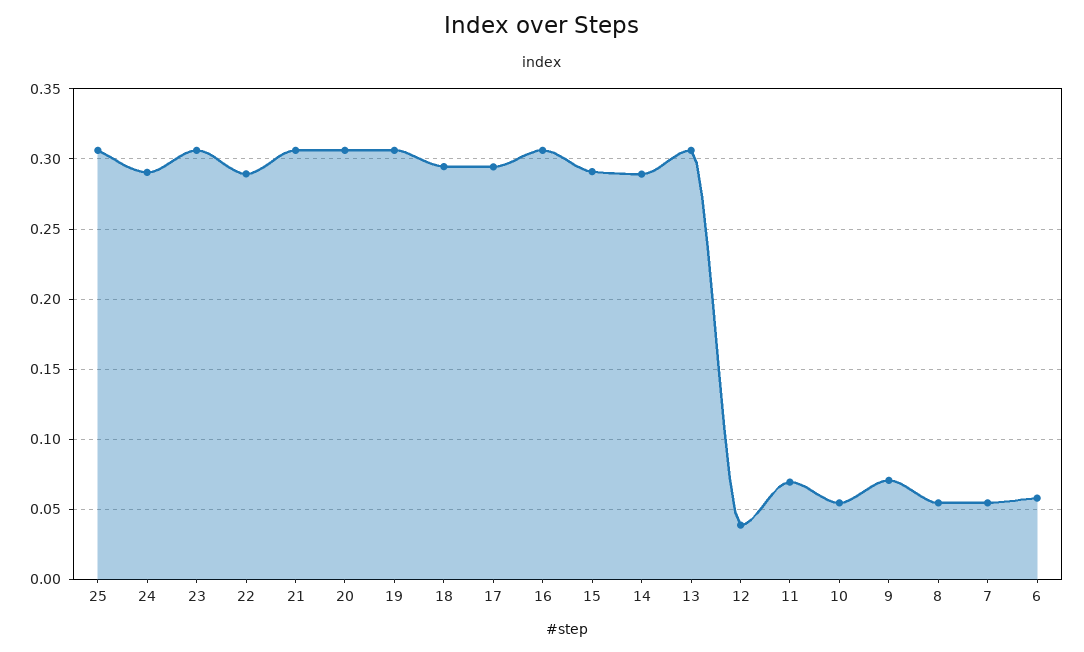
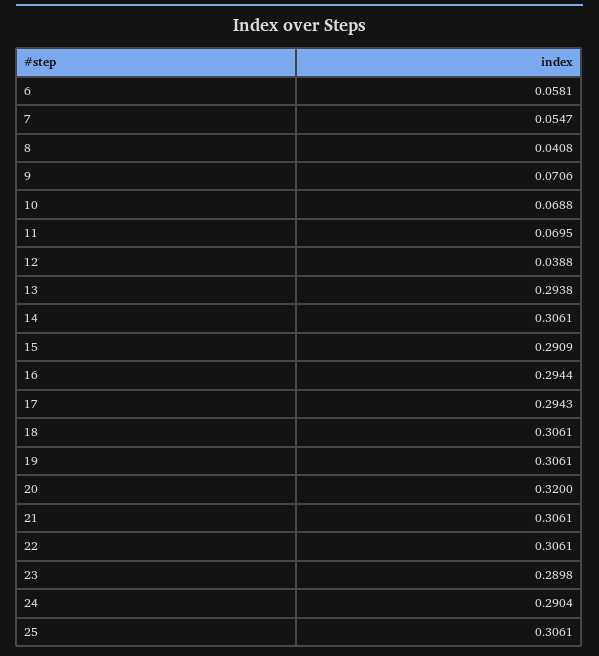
  {
    "25": 0.3061,
    "24": 0.2904,
-   "23": 0.305,
+   "23": 0.2898,
-   "22": 0.29,
+   "22": 0.3061,
    "21": 0.3061,
-   "20": 0.305,
+   "20": 0.32,
    "19": 0.3061,
-   "18": 0.295,
+   "18": 0.3061,
    "17": 0.2943,
-   "16": 0.305,
+   "16": 0.2944,
    "15": 0.2909,
-   "14": 0.29,
+   "14": 0.3061,
-   "13": 0.305,
+   "13": 0.2938,
    "12": 0.0388,
    "11": 0.0695,
-   "10": 0.055,
+   "10": 0.0688,
    "9": 0.0706,
-   "8": 0.055,
+   "8": 0.0408,
    "7": 0.0547,
    "6": 0.0581
  }

